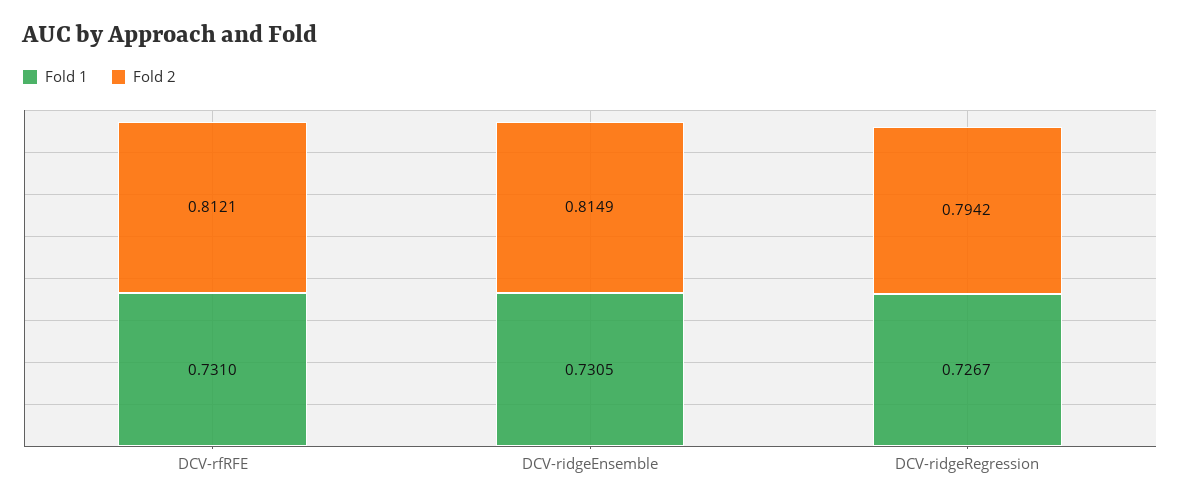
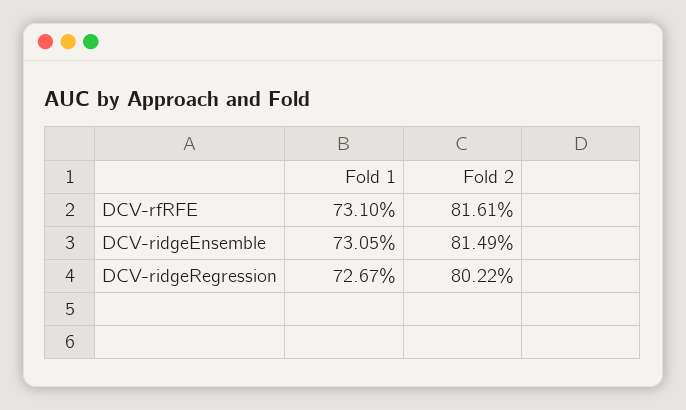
  {
    "Fold 1": {
      "DCV-rfRFE": 0.731,
      "DCV-ridgeEnsemble": 0.7305,
      "DCV-ridgeRegression": 0.7267
    },
    "Fold 2": {
-     "DCV-rfRFE": 0.8121,
+     "DCV-rfRFE": 0.8161,
      "DCV-ridgeEnsemble": 0.8149,
-     "DCV-ridgeRegression": 0.7942
+     "DCV-ridgeRegression": 0.8022
    }
  }

